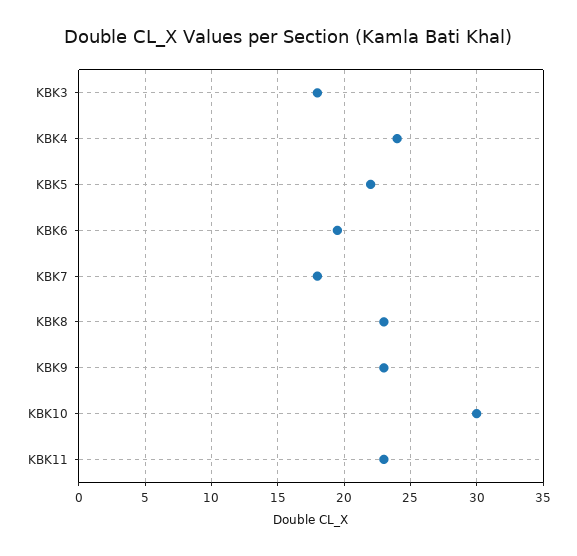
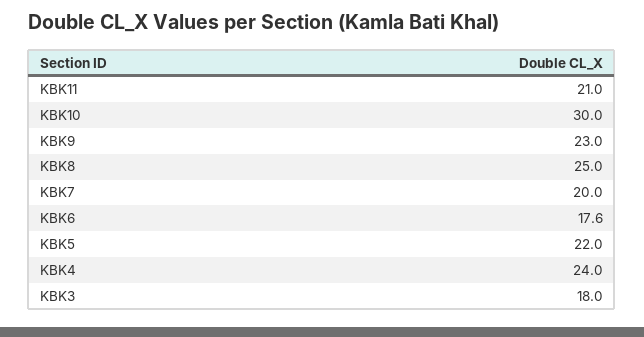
  {
    "KBK3": 18,
    "KBK4": 24,
    "KBK5": 22,
-   "KBK6": 19.5,
+   "KBK6": 17.6,
-   "KBK7": 18,
+   "KBK7": 20,
-   "KBK8": 23,
+   "KBK8": 25,
    "KBK9": 23,
    "KBK10": 30,
-   "KBK11": 23
+   "KBK11": 21
  }

